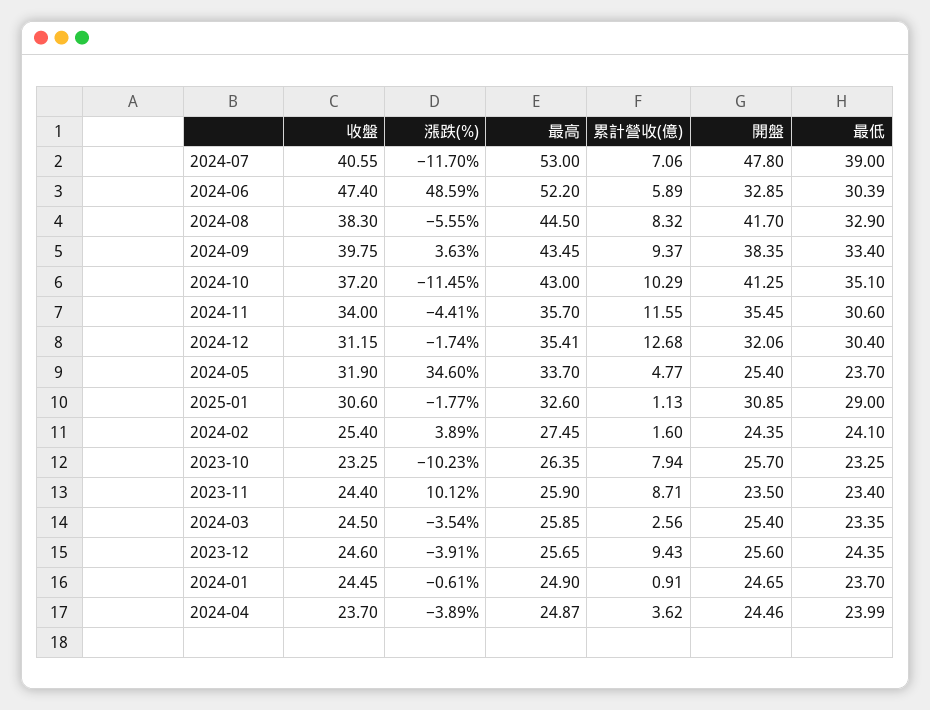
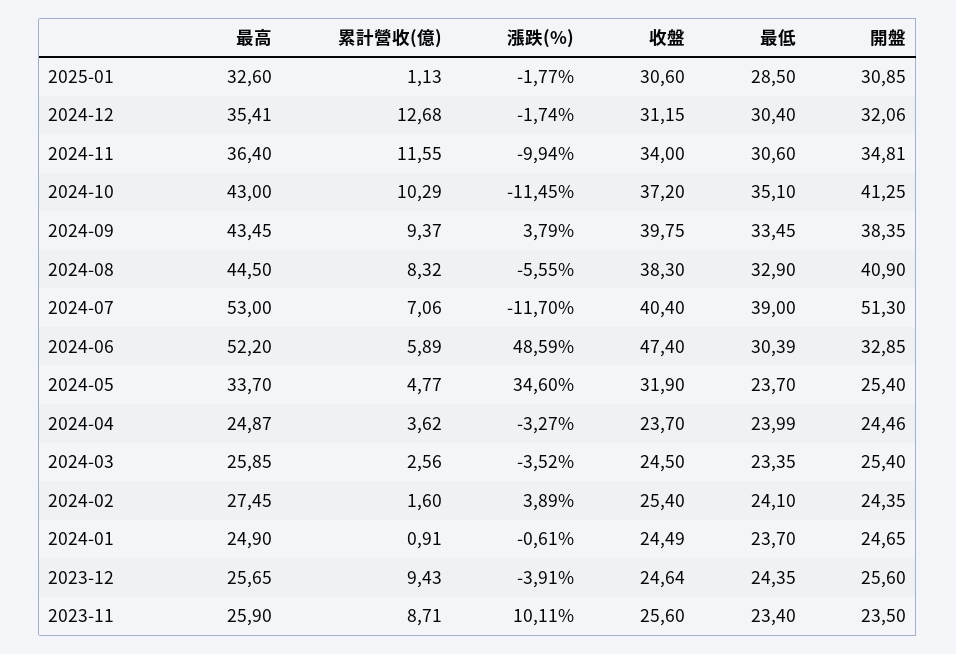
  {
    "收盤": {
-     "2024-07": 40.55,
+     "2024-07": 40.4,
      "2024-06": 47.4,
      "2024-08": 38.3,
      "2024-09": 39.75,
      "2024-10": 37.2,
      "2024-11": 34,
      "2024-12": 31.15,
      "2024-05": 31.9,
      "2025-01": 30.6,
      "2024-02": 25.4,
-     "2023-10": 23.25,
-     "2023-11": 24.4,
+     "2023-11": 25.6,
      "2024-03": 24.5,
-     "2023-12": 24.6,
+     "2023-12": 24.64,
-     "2024-01": 24.45,
+     "2024-01": 24.49,
      "2024-04": 23.7
    },
    "漲跌(%)": {
      "2024-07": -11.7,
      "2024-06": 48.59,
      "2024-08": -5.55,
-     "2024-09": 3.63,
+     "2024-09": 3.79,
      "2024-10": -11.45,
-     "2024-11": -4.41,
+     "2024-11": -9.94,
      "2024-12": -1.74,
      "2024-05": 34.6,
      "2025-01": -1.77,
      "2024-02": 3.89,
-     "2023-10": -10.23,
-     "2023-11": 10.12,
+     "2023-11": 10.11,
-     "2024-03": -3.54,
+     "2024-03": -3.52,
      "2023-12": -3.91,
      "2024-01": -0.61,
-     "2024-04": -3.89
+     "2024-04": -3.27
    },
    "最高": {
      "2024-07": 53,
      "2024-06": 52.2,
      "2024-08": 44.5,
      "2024-09": 43.45,
      "2024-10": 43,
-     "2024-11": 35.7,
+     "2024-11": 36.4,
      "2024-12": 35.41,
      "2024-05": 33.7,
      "2025-01": 32.6,
      "2024-02": 27.45,
-     "2023-10": 26.35,
      "2023-11": 25.9,
      "2024-03": 25.85,
      "2023-12": 25.65,
      "2024-01": 24.9,
      "2024-04": 24.87
    },
    "累計營收(億)": {
      "2024-07": 7.06,
      "2024-06": 5.89,
      "2024-08": 8.32,
      "2024-09": 9.37,
      "2024-10": 10.29,
      "2024-11": 11.55,
      "2024-12": 12.68,
      "2024-05": 4.77,
      "2025-01": 1.13,
      "2024-02": 1.6,
-     "2023-10": 7.94,
      "2023-11": 8.71,
      "2024-03": 2.56,
      "2023-12": 9.43,
      "2024-01": 0.91,
      "2024-04": 3.62
    },
    "開盤": {
-     "2024-07": 47.8,
+     "2024-07": 51.3,
      "2024-06": 32.85,
-     "2024-08": 41.7,
+     "2024-08": 40.9,
      "2024-09": 38.35,
      "2024-10": 41.25,
-     "2024-11": 35.45,
+     "2024-11": 34.81,
      "2024-12": 32.06,
      "2024-05": 25.4,
      "2025-01": 30.85,
      "2024-02": 24.35,
-     "2023-10": 25.7,
      "2023-11": 23.5,
      "2024-03": 25.4,
      "2023-12": 25.6,
      "2024-01": 24.65,
      "2024-04": 24.46
    },
    "最低": {
      "2024-07": 39,
      "2024-06": 30.39,
      "2024-08": 32.9,
-     "2024-09": 33.4,
+     "2024-09": 33.45,
      "2024-10": 35.1,
      "2024-11": 30.6,
      "2024-12": 30.4,
      "2024-05": 23.7,
-     "2025-01": 29,
+     "2025-01": 28.5,
      "2024-02": 24.1,
-     "2023-10": 23.25,
      "2023-11": 23.4,
      "2024-03": 23.35,
      "2023-12": 24.35,
      "2024-01": 23.7,
      "2024-04": 23.99
    }
  }

